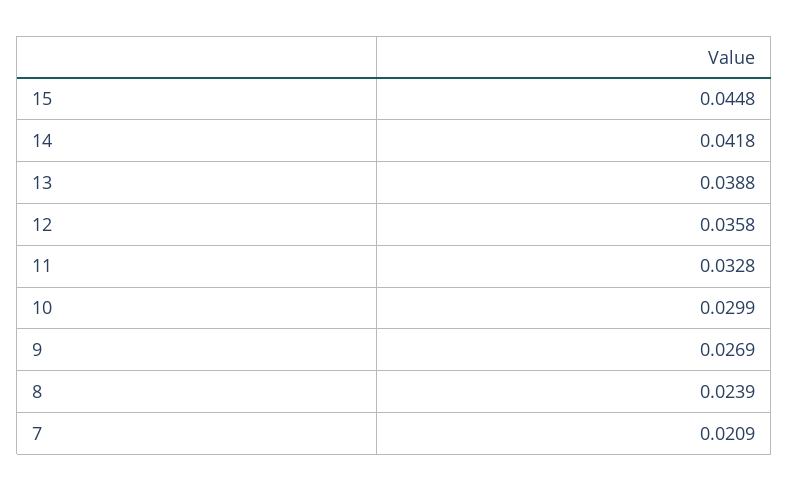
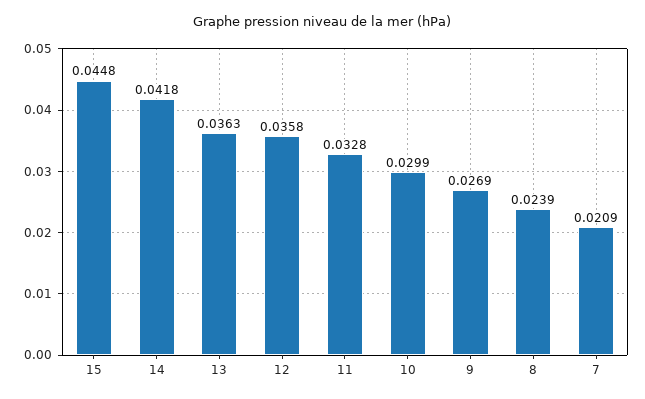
  {
    "15": 0.0448,
    "14": 0.0418,
-   "13": 0.0388,
+   "13": 0.0363,
    "12": 0.0358,
    "11": 0.0328,
    "10": 0.0299,
    "9": 0.0269,
    "8": 0.0239,
    "7": 0.0209
  }

